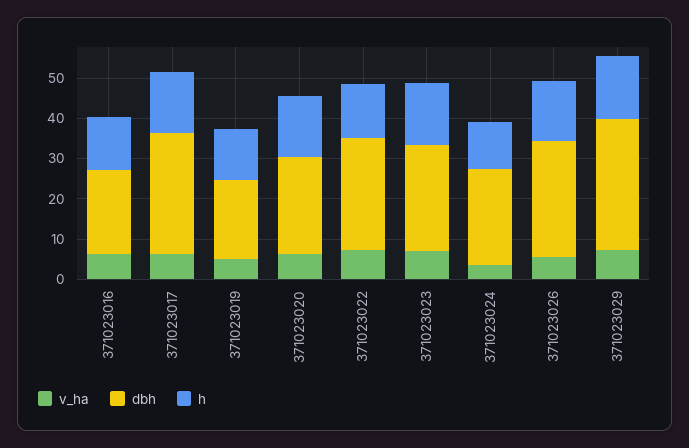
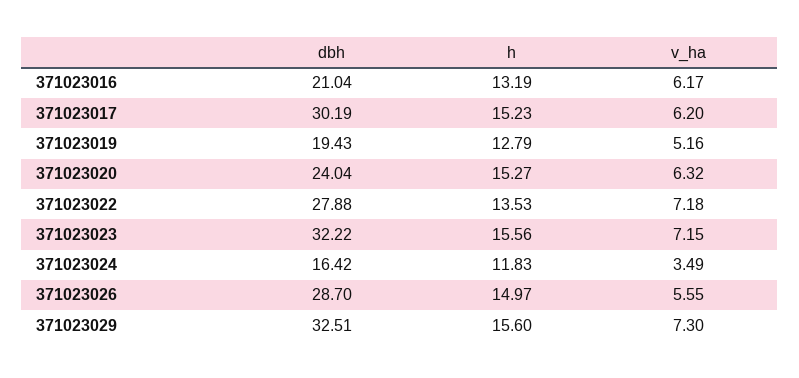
  {
    "v_ha": {
      "371023016": 6.17,
      "371023017": 6.2,
      "371023019": 5.16,
      "371023020": 6.32,
      "371023022": 7.18,
      "371023023": 7.15,
      "371023024": 3.49,
      "371023026": 5.55,
      "371023029": 7.3
    },
    "dbh": {
      "371023016": 21.04,
      "371023017": 30.19,
      "371023019": 19.43,
      "371023020": 24.04,
      "371023022": 27.88,
-     "371023023": 26,
+     "371023023": 32.22,
-     "371023024": 24,
+     "371023024": 16.42,
      "371023026": 28.7,
      "371023029": 32.51
    },
    "h": {
      "371023016": 13.19,
      "371023017": 15.23,
      "371023019": 12.79,
      "371023020": 15.27,
      "371023022": 13.53,
      "371023023": 15.56,
      "371023024": 11.83,
      "371023026": 14.97,
      "371023029": 15.6
    }
  }

